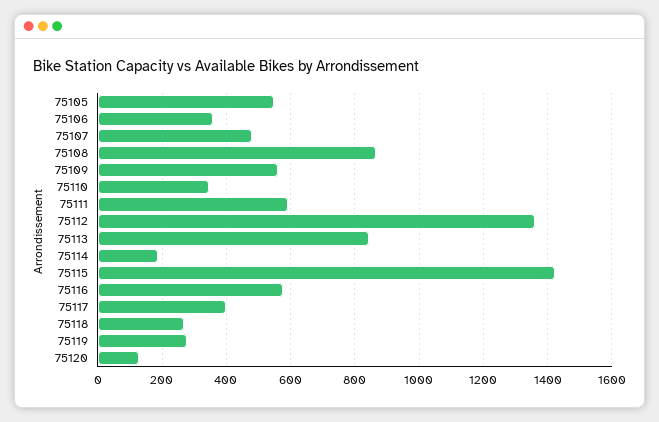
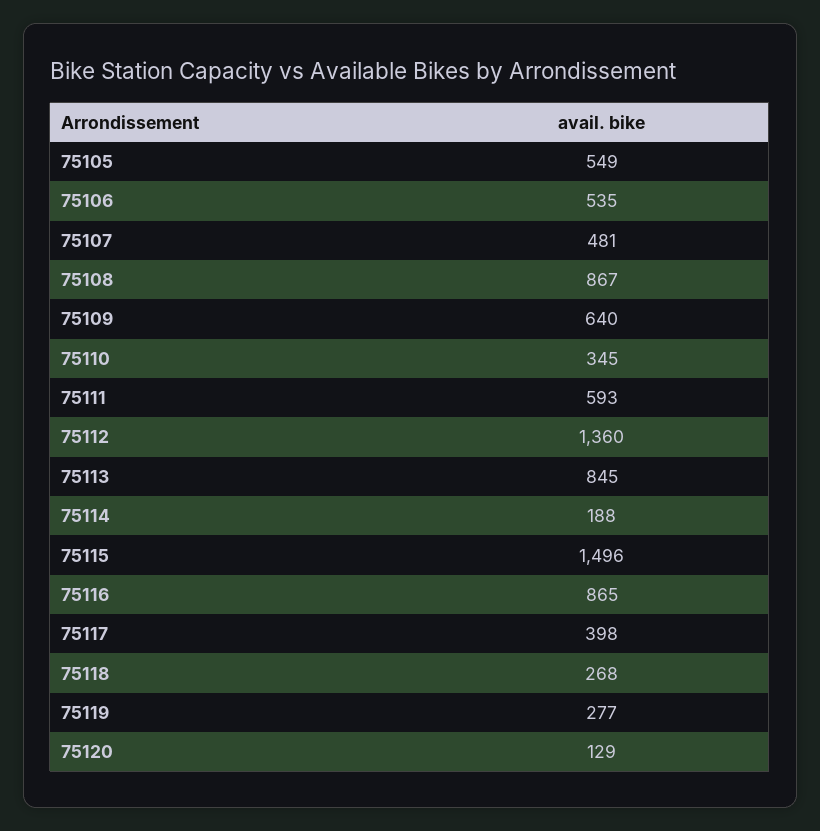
  {
    "75105": 549,
-   "75106": 360,
+   "75106": 535,
    "75107": 481,
    "75108": 867,
-   "75109": 560,
+   "75109": 640,
    "75110": 345,
    "75111": 593,
    "75112": 1360,
    "75113": 845,
    "75114": 188,
-   "75115": 1420,
+   "75115": 1496,
-   "75116": 580,
+   "75116": 865,
    "75117": 398,
    "75118": 268,
    "75119": 277,
    "75120": 129
  }

